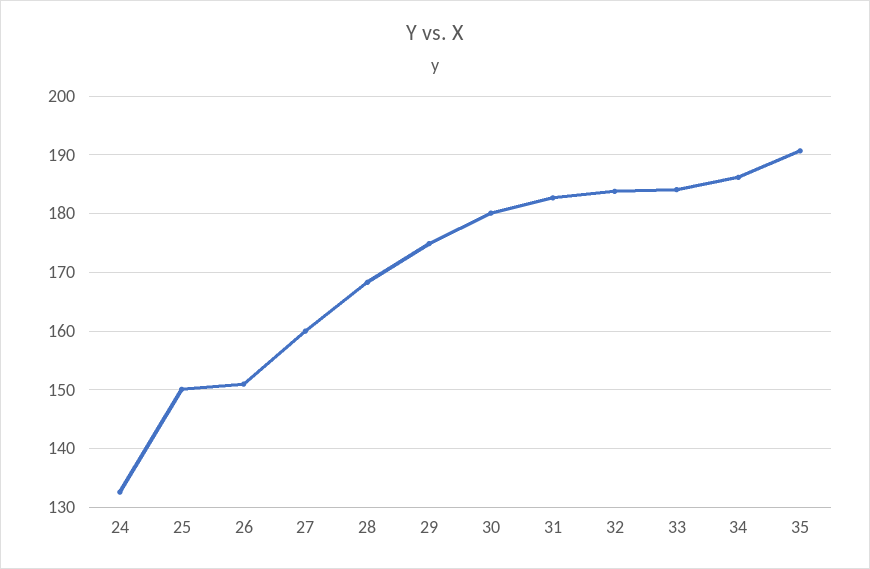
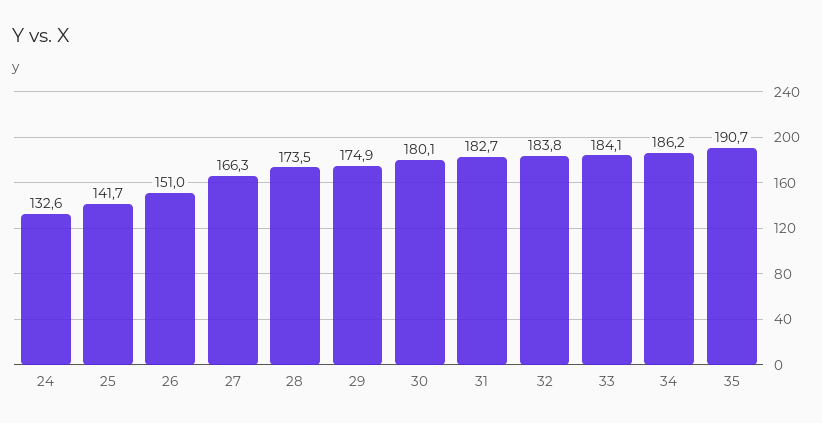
  {
    "24": 132.6,
-   "25": 150,
+   "25": 141.7,
    "26": 151,
-   "27": 160,
+   "27": 166.3,
-   "28": 168,
+   "28": 173.5,
    "29": 174.9,
    "30": 180.1,
    "31": 182.7,
    "32": 183.8,
    "33": 184.1,
    "34": 186.2,
    "35": 190.7
  }

